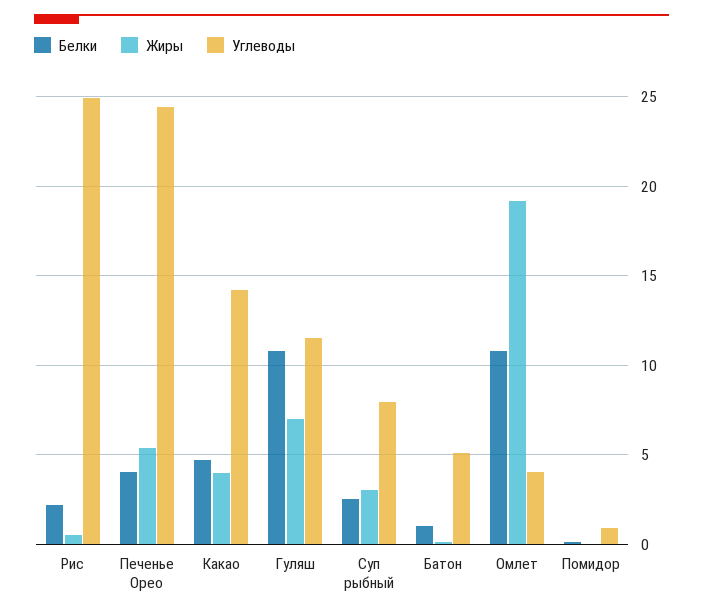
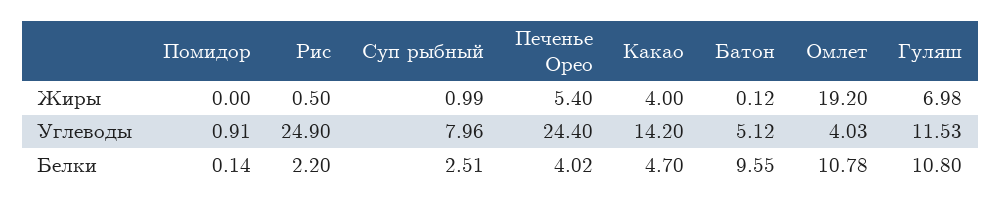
  {
    "Белки": {
      "Рис": 2.2,
      "Печенье Орео": 4.02,
      "Какао": 4.7,
      "Гуляш": 10.8,
      "Суп рыбный": 2.51,
-     "Батон": 1,
+     "Батон": 9.55,
      "Омлет": 10.78,
      "Помидор": 0.14
    },
    "Жиры": {
      "Рис": 0.5,
      "Печенье Орео": 5.4,
      "Какао": 4,
      "Гуляш": 6.98,
-     "Суп рыбный": 3,
+     "Суп рыбный": 0.99,
      "Батон": 0.12,
      "Омлет": 19.2,
      "Помидор": 0
    },
    "Углеводы": {
      "Рис": 24.9,
      "Печенье Орео": 24.4,
      "Какао": 14.2,
      "Гуляш": 11.53,
      "Суп рыбный": 7.96,
      "Батон": 5.12,
      "Омлет": 4.03,
      "Помидор": 0.91
    }
  }

